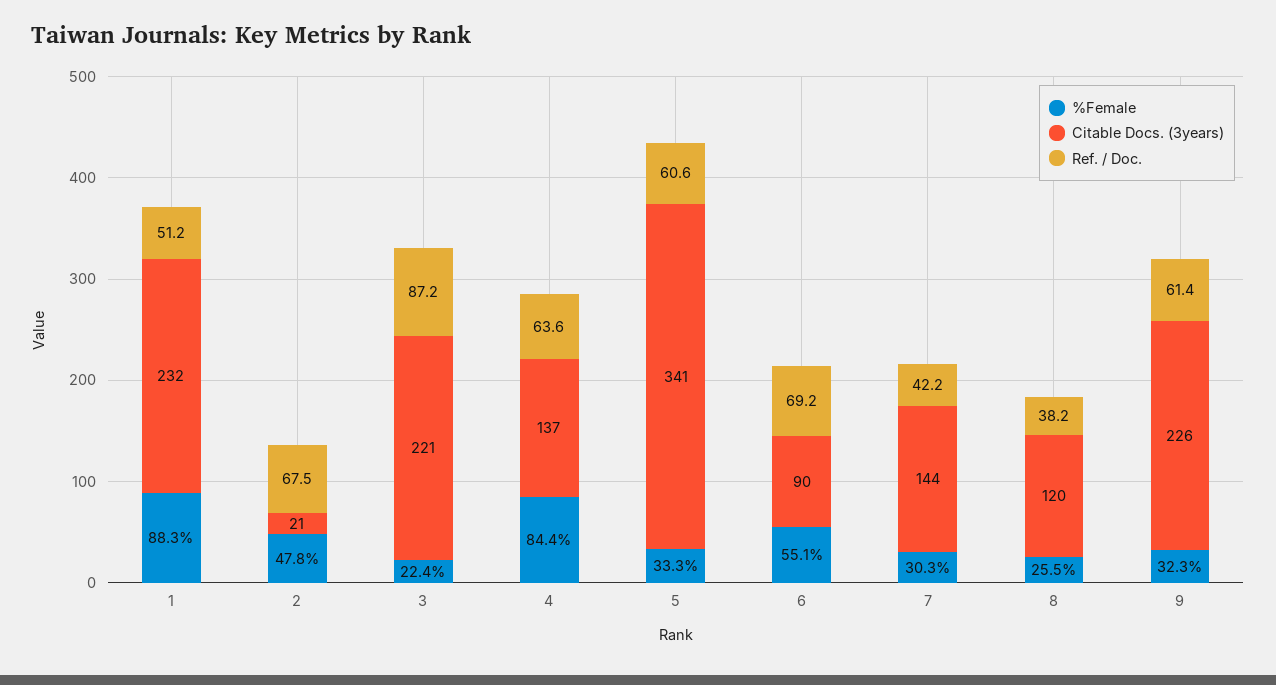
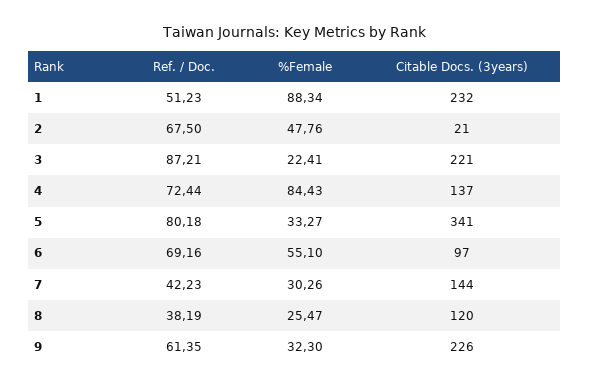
  {
    "%Female": {
      "1": 88.34,
      "2": 47.76,
      "3": 22.41,
      "4": 84.43,
      "5": 33.27,
      "6": 55.1,
      "7": 30.26,
      "8": 25.47,
      "9": 32.3
    },
    "Citable Docs. (3years)": {
      "1": 232,
      "2": 21,
      "3": 221,
      "4": 137,
      "5": 341,
-     "6": 90,
+     "6": 97,
      "7": 144,
      "8": 120,
      "9": 226
    },
    "Ref. / Doc.": {
      "1": 51.23,
      "2": 67.5,
      "3": 87.21,
-     "4": 63.6,
+     "4": 72.44,
-     "5": 60.6,
+     "5": 80.18,
      "6": 69.16,
      "7": 42.23,
      "8": 38.19,
      "9": 61.35
    }
  }

